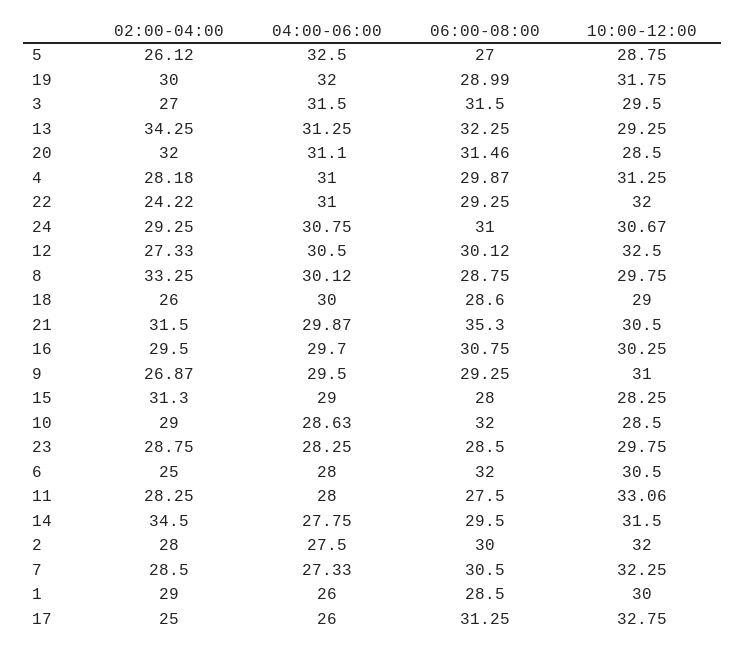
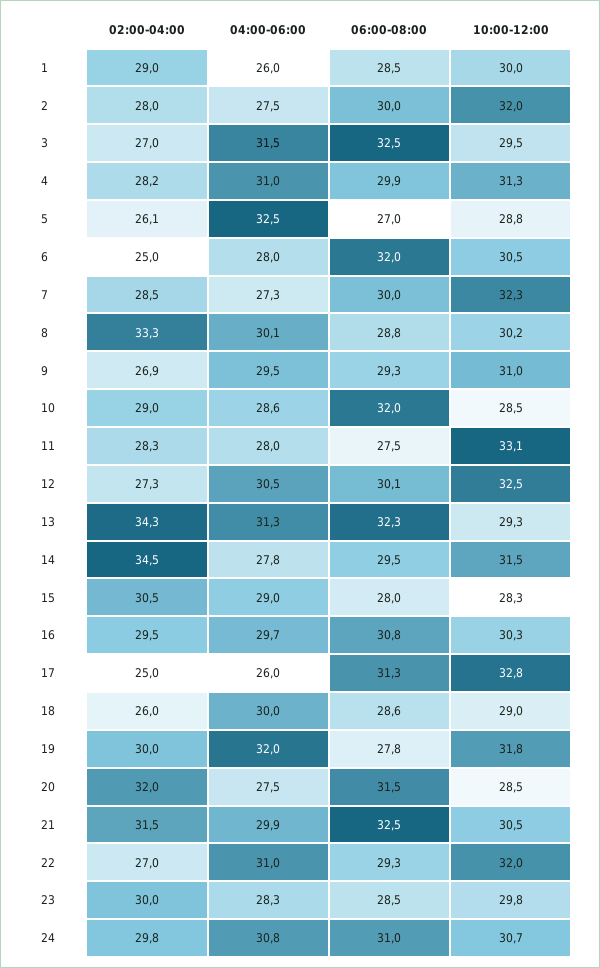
  {
    "02:00-04:00": {
      "5": 26.12,
      "19": 30,
      "3": 27,
      "13": 34.25,
      "20": 32,
      "4": 28.18,
-     "22": 24.22,
+     "22": 27,
-     "24": 29.25,
+     "24": 29.8,
      "12": 27.33,
      "8": 33.25,
      "18": 26,
      "21": 31.5,
      "16": 29.5,
      "9": 26.87,
-     "15": 31.3,
+     "15": 30.5,
      "10": 29,
-     "23": 28.75,
+     "23": 30,
      "6": 25,
      "11": 28.25,
      "14": 34.5,
      "2": 28,
      "7": 28.5,
      "1": 29,
      "17": 25
    },
    "04:00-06:00": {
      "5": 32.5,
      "19": 32,
      "3": 31.5,
      "13": 31.25,
-     "20": 31.1,
+     "20": 27.5,
      "4": 31,
      "22": 31,
      "24": 30.75,
      "12": 30.5,
      "8": 30.12,
      "18": 30,
      "21": 29.87,
      "16": 29.7,
      "9": 29.5,
      "15": 29,
      "10": 28.63,
      "23": 28.25,
      "6": 28,
      "11": 28,
      "14": 27.75,
      "2": 27.5,
      "7": 27.33,
      "1": 26,
      "17": 26
    },
    "06:00-08:00": {
      "5": 27,
-     "19": 28.99,
+     "19": 27.8,
-     "3": 31.5,
+     "3": 32.5,
      "13": 32.25,
      "20": 31.46,
      "4": 29.87,
      "22": 29.25,
      "24": 31,
      "12": 30.12,
      "8": 28.75,
      "18": 28.6,
-     "21": 35.3,
+     "21": 32.5,
      "16": 30.75,
      "9": 29.25,
      "15": 28,
      "10": 32,
      "23": 28.5,
      "6": 32,
      "11": 27.5,
      "14": 29.5,
      "2": 30,
-     "7": 30.5,
+     "7": 30,
      "1": 28.5,
      "17": 31.25
    },
    "10:00-12:00": {
      "5": 28.75,
      "19": 31.75,
      "3": 29.5,
      "13": 29.25,
      "20": 28.5,
      "4": 31.25,
      "22": 32,
      "24": 30.67,
      "12": 32.5,
-     "8": 29.75,
+     "8": 30.2,
      "18": 29,
      "21": 30.5,
      "16": 30.25,
      "9": 31,
      "15": 28.25,
      "10": 28.5,
      "23": 29.75,
      "6": 30.5,
      "11": 33.06,
      "14": 31.5,
      "2": 32,
      "7": 32.25,
      "1": 30,
      "17": 32.75
    }
  }

